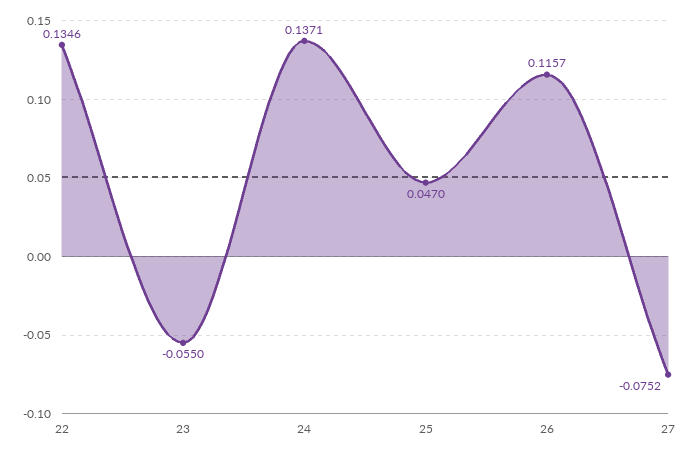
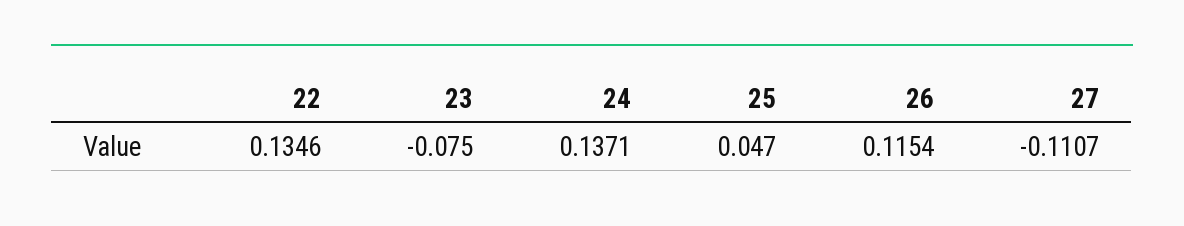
  {
    "22": 0.1346,
-   "23": -0.055,
+   "23": -0.075,
    "24": 0.1371,
    "25": 0.047,
-   "26": 0.1157,
+   "26": 0.1154,
-   "27": -0.0752
+   "27": -0.1107
  }

